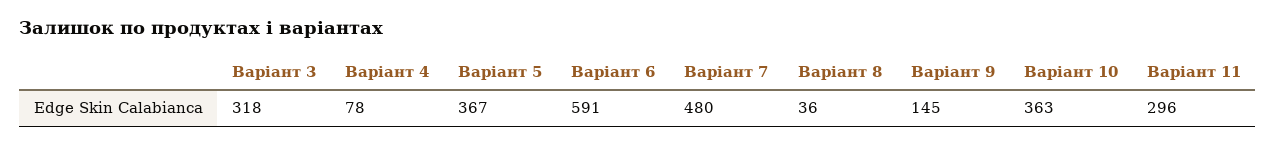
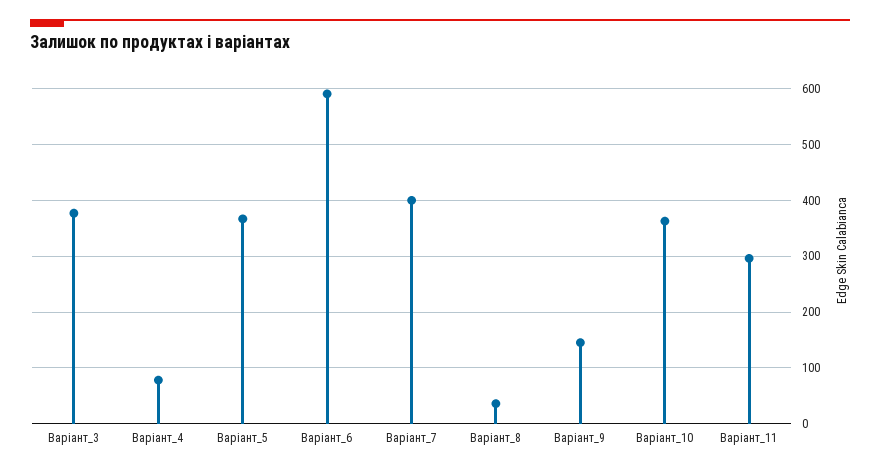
  {
-   "Варіант 3": 318,
+   "Варіант 3": 380,
    "Варіант 4": 78,
    "Варіант 5": 367,
    "Варіант 6": 591,
-   "Варіант 7": 480,
+   "Варіант 7": 400,
    "Варіант 8": 36,
    "Варіант 9": 145,
    "Варіант 10": 363,
    "Варіант 11": 296
  }

